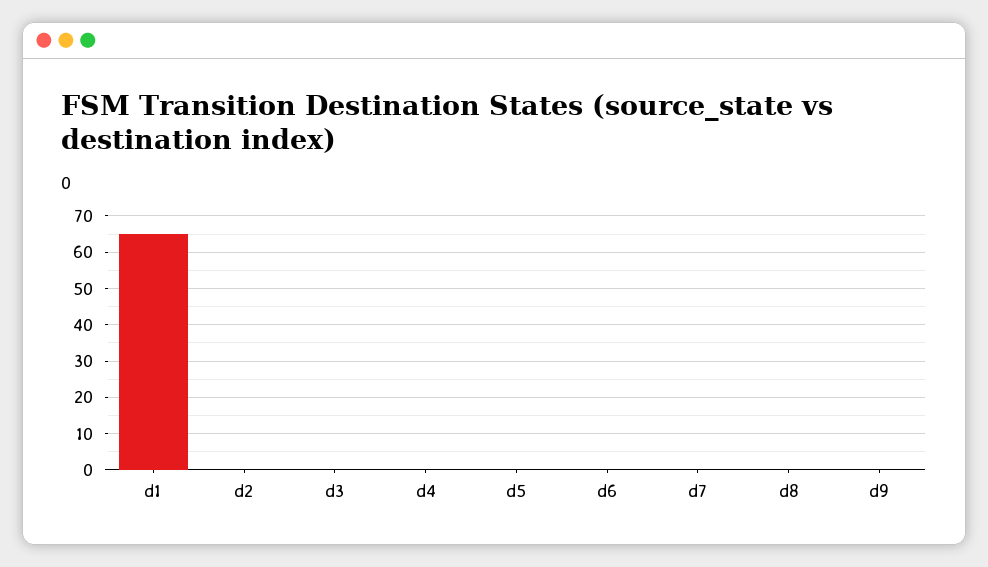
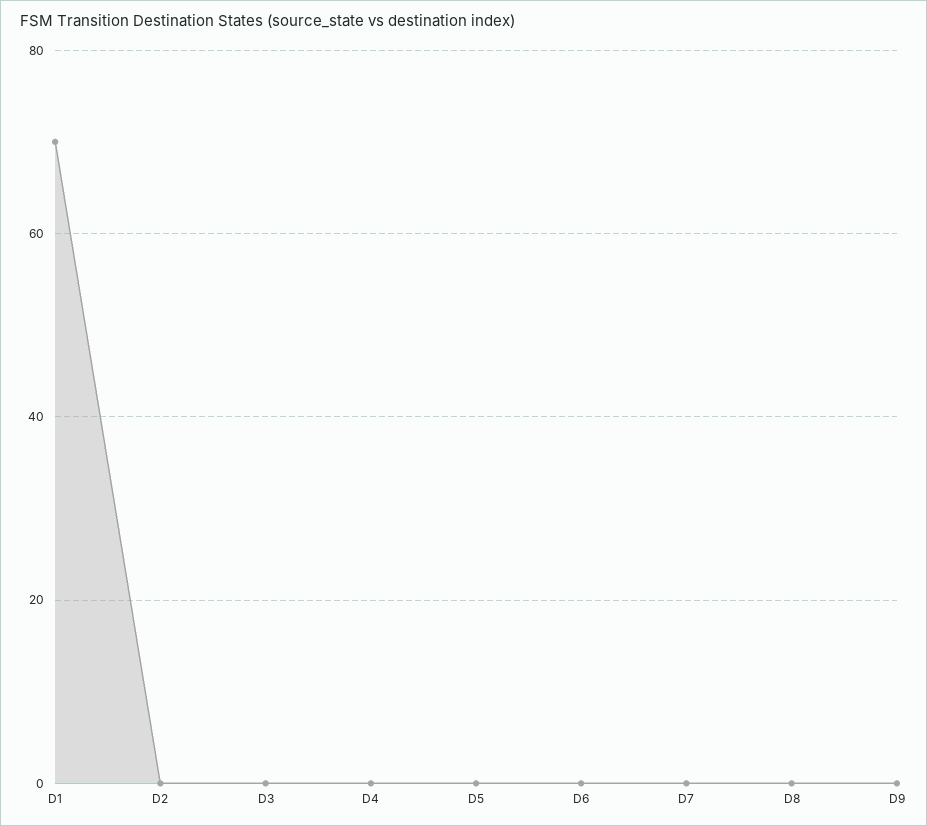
  {
-   "d1": 65,
+   "d1": 70,
    "d2": 0,
    "d3": 0,
    "d4": 0,
    "d5": 0,
    "d6": 0,
    "d7": 0,
    "d8": 0,
    "d9": 0
  }

